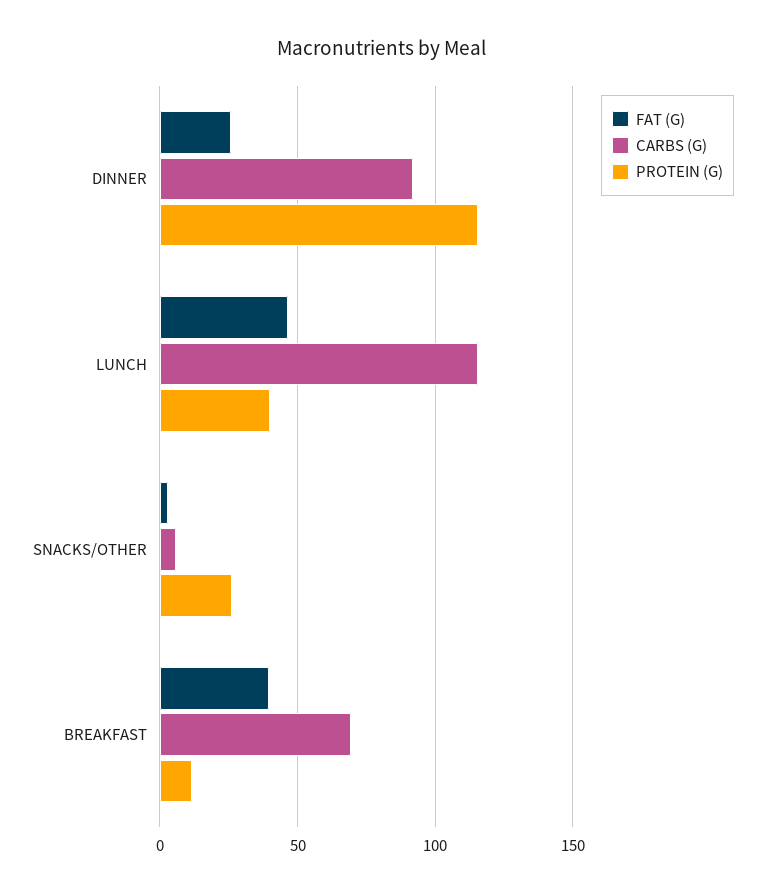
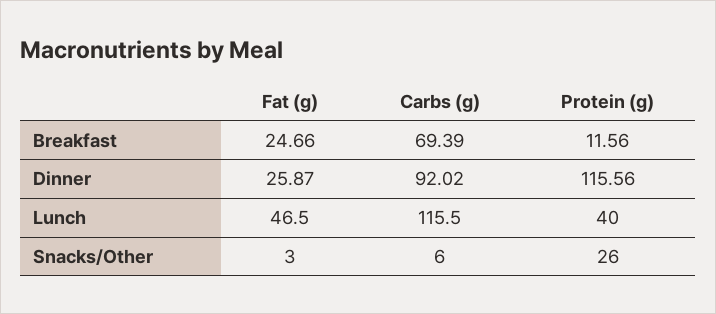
  {
    "FAT (G)": {
      "DINNER": 25.87,
      "LUNCH": 46.5,
      "SNACKS/OTHER": 3,
-     "BREAKFAST": 40
+     "BREAKFAST": 24.66
    },
    "CARBS (G)": {
      "DINNER": 92.02,
      "LUNCH": 115.5,
      "SNACKS/OTHER": 6,
      "BREAKFAST": 69.39
    },
    "PROTEIN (G)": {
      "DINNER": 115.56,
      "LUNCH": 40,
      "SNACKS/OTHER": 26,
      "BREAKFAST": 11.56
    }
  }

